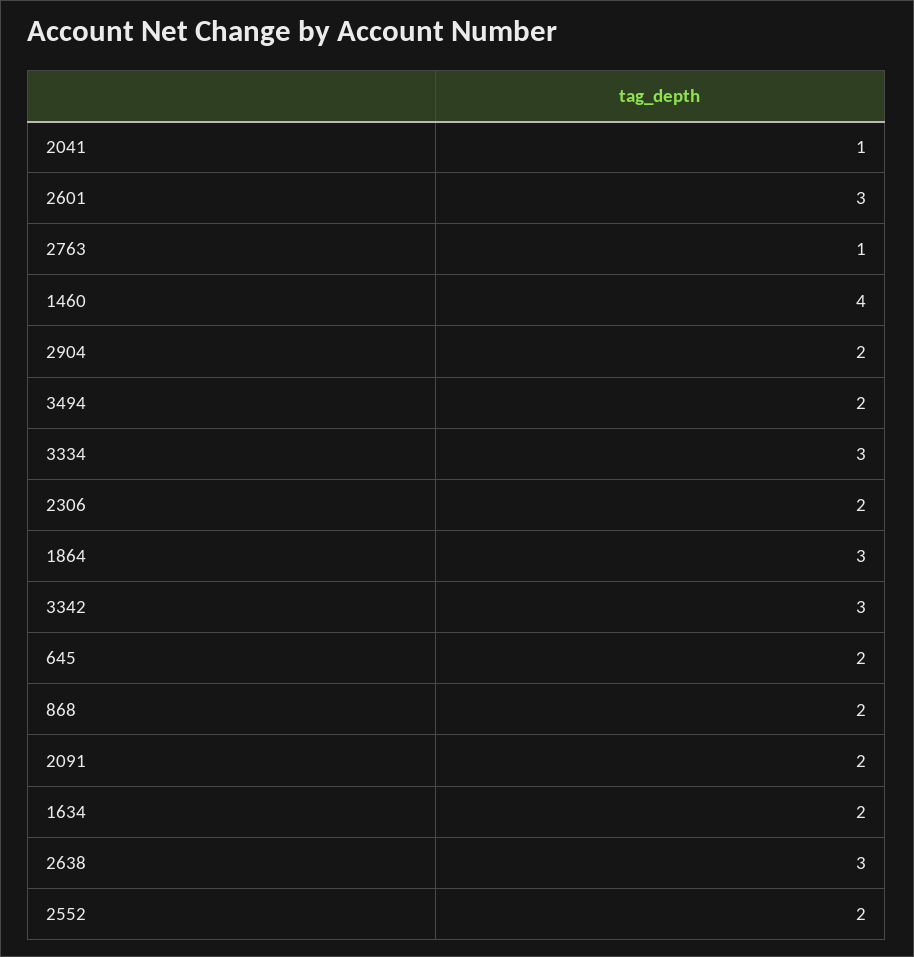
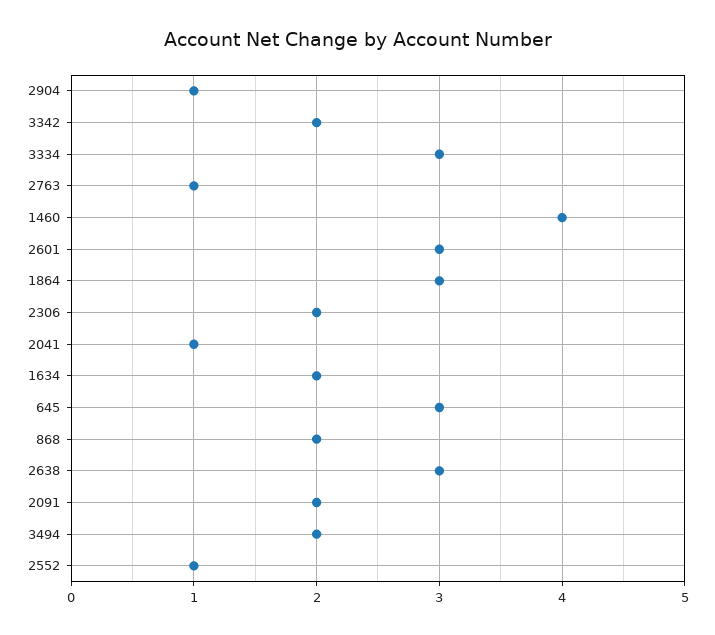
  {
    "2041": 1,
    "2601": 3,
    "2763": 1,
    "1460": 4,
-   "2904": 2,
+   "2904": 1,
    "3494": 2,
    "3334": 3,
    "2306": 2,
    "1864": 3,
-   "3342": 3,
+   "3342": 2,
-   "645": 2,
+   "645": 3,
    "868": 2,
    "2091": 2,
    "1634": 2,
    "2638": 3,
-   "2552": 2
+   "2552": 1
  }

